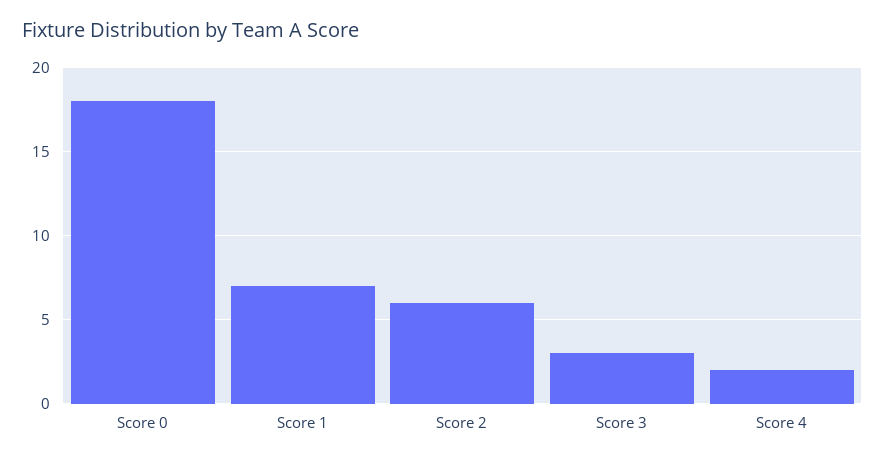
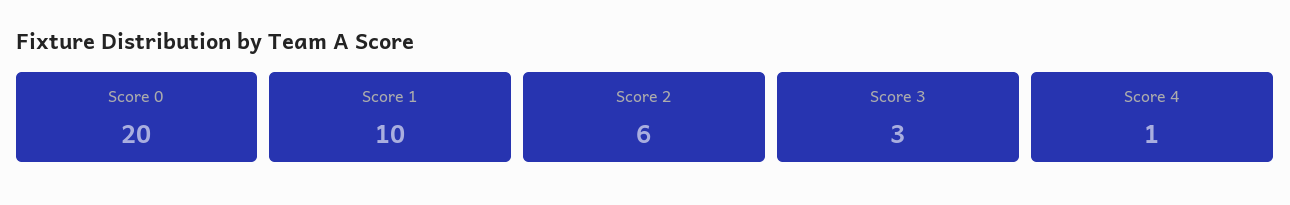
  {
-   "Score 0": 18,
+   "Score 0": 20,
-   "Score 1": 7,
+   "Score 1": 10,
    "Score 2": 6,
    "Score 3": 3,
-   "Score 4": 2
+   "Score 4": 1
  }

